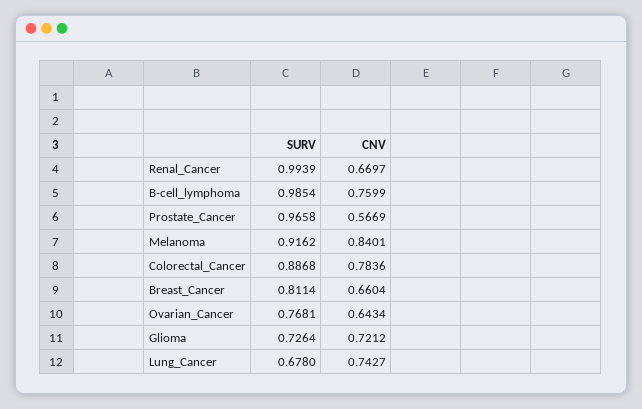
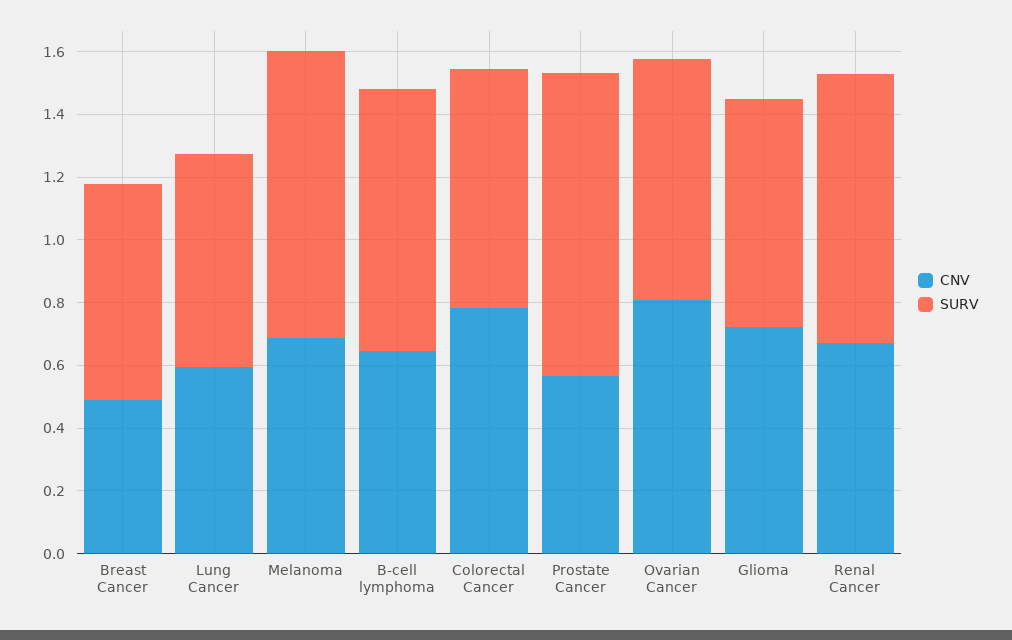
  {
    "SURV": {
-     "Renal_Cancer": 0.9939,
+     "Renal_Cancer": 0.85,
-     "B-cell_lymphoma": 0.9854,
+     "B-cell_lymphoma": 0.85,
      "Prostate_Cancer": 0.9658,
      "Melanoma": 0.9162,
-     "Colorectal_Cancer": 0.8868,
+     "Colorectal_Cancer": 0.75,
-     "Breast_Cancer": 0.8114,
+     "Breast_Cancer": 0.7,
      "Ovarian_Cancer": 0.7681,
      "Glioma": 0.7264,
      "Lung_Cancer": 0.678
    },
    "CNV": {
      "Renal_Cancer": 0.6697,
-     "B-cell_lymphoma": 0.7599,
+     "B-cell_lymphoma": 0.65,
      "Prostate_Cancer": 0.5669,
-     "Melanoma": 0.8401,
+     "Melanoma": 0.7,
      "Colorectal_Cancer": 0.7836,
-     "Breast_Cancer": 0.6604,
+     "Breast_Cancer": 0.5,
-     "Ovarian_Cancer": 0.6434,
+     "Ovarian_Cancer": 0.8,
      "Glioma": 0.7212,
-     "Lung_Cancer": 0.7427
+     "Lung_Cancer": 0.6
    }
  }

